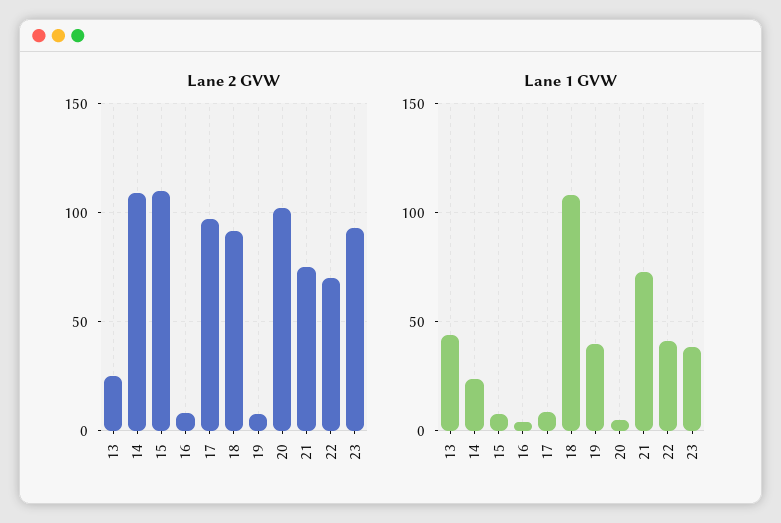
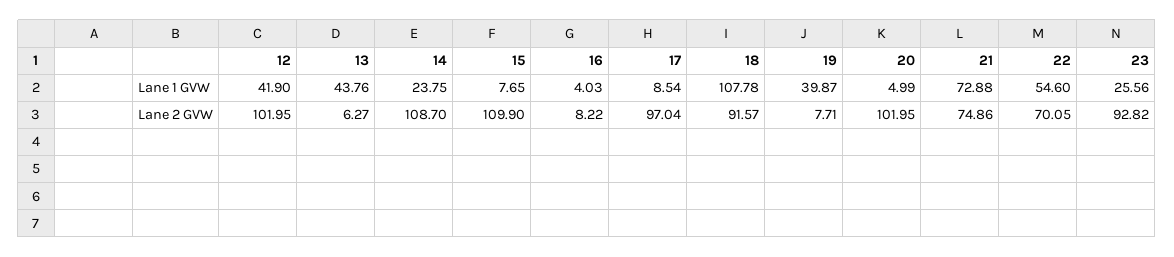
  {
    "Lane 2 GVW": {
-     "13": 25,
+     "13": 6.27,
      "14": 108.7,
      "15": 109.9,
      "16": 8.22,
      "17": 97.04,
      "18": 91.57,
      "19": 7.71,
      "20": 101.95,
      "21": 74.86,
      "22": 70.05,
-     "23": 92.82
+     "23": 92.82,
+     "12": 101.95
    },
    "Lane 1 GVW": {
      "13": 43.76,
      "14": 23.75,
      "15": 7.65,
      "16": 4.03,
      "17": 8.54,
      "18": 107.78,
      "19": 39.87,
      "20": 4.99,
      "21": 72.88,
-     "22": 40,
+     "22": 54.6,
-     "23": 40
+     "23": 25.56,
+     "12": 41.9
    }
  }

